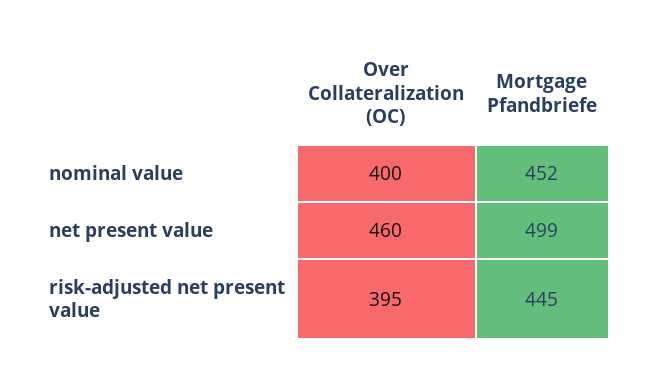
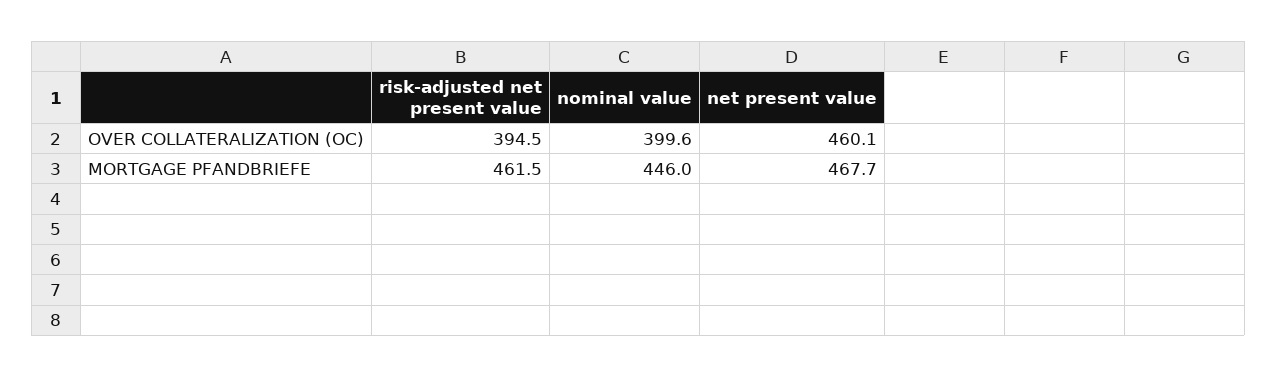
  {
    "Over Collateralization (OC)": {
      "nominal value": 399.6,
      "net present value": 460.1,
      "risk-adjusted net present value": 394.5
    },
    "Mortgage Pfandbriefe": {
-     "nominal value": 452,
+     "nominal value": 446,
-     "net present value": 499,
+     "net present value": 467.7,
-     "risk-adjusted net present value": 445
+     "risk-adjusted net present value": 461.5
    }
  }

